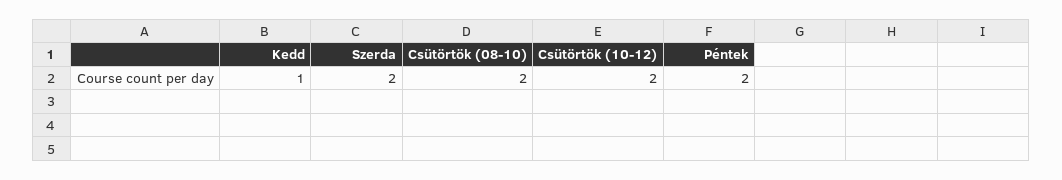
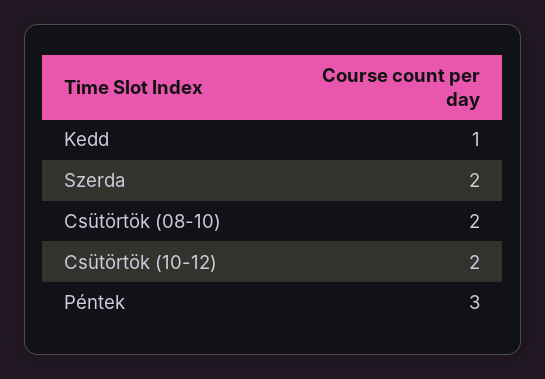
  {
    "Kedd": 1,
    "Szerda": 2,
    "Csütörtök (08-10)": 2,
    "Csütörtök (10-12)": 2,
-   "Péntek": 2
+   "Péntek": 3
  }

